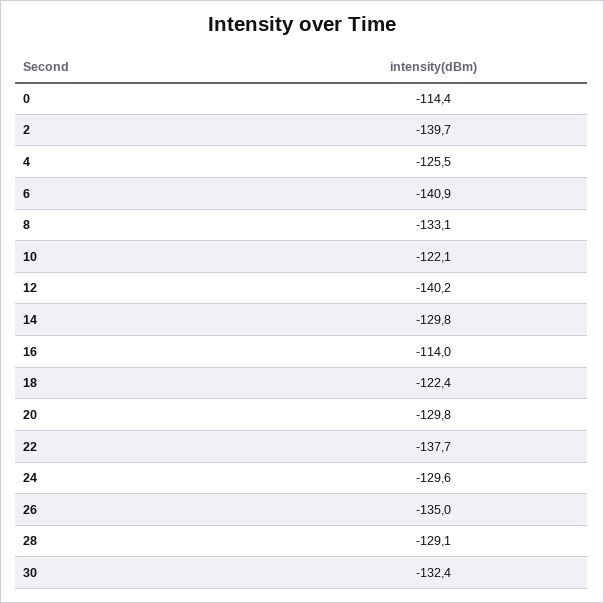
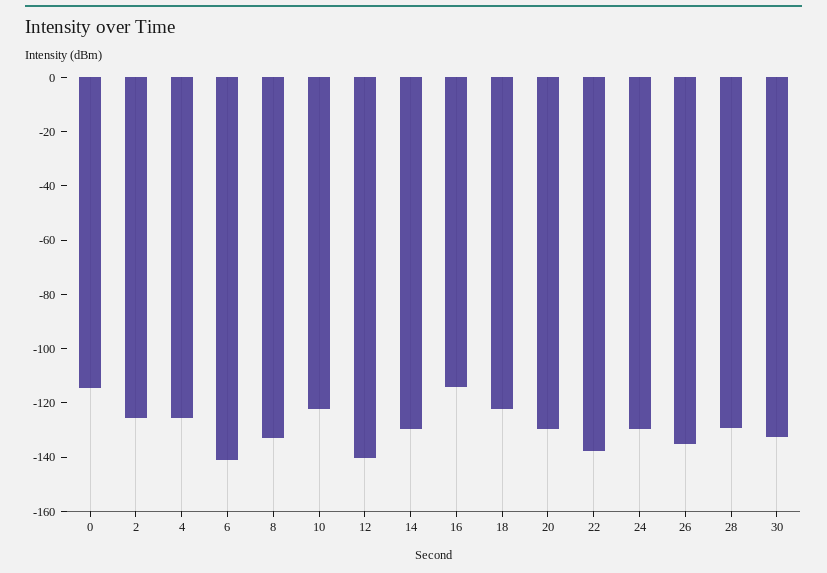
  {
    "0": -114.4,
-   "2": -139.7,
+   "2": -125,
    "4": -125.5,
    "6": -140.9,
    "8": -133.1,
    "10": -122.1,
    "12": -140.2,
    "14": -129.8,
    "16": -114,
    "18": -122.4,
    "20": -129.8,
    "22": -137.7,
    "24": -129.6,
    "26": -135,
    "28": -129.1,
    "30": -132.4
  }

